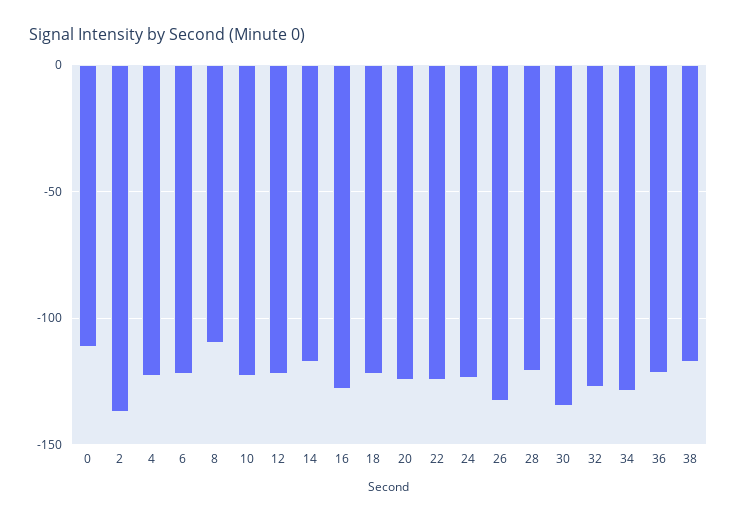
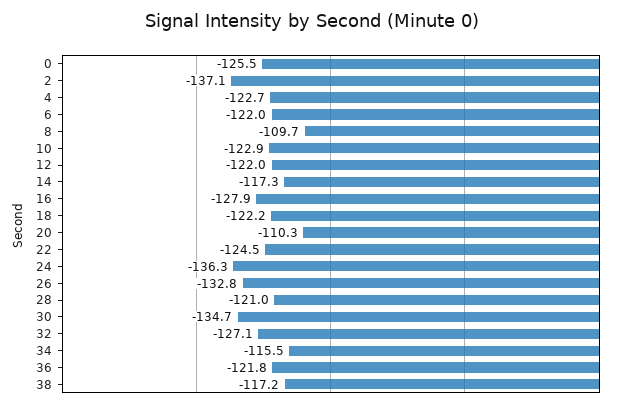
  {
-   "0": -110,
+   "0": -125.5,
    "2": -137.1,
    "4": -122.7,
    "6": -122,
    "8": -109.7,
    "10": -122.9,
    "12": -122,
    "14": -117.3,
    "16": -127.9,
    "18": -122.2,
-   "20": -125,
+   "20": -110.3,
    "22": -124.5,
-   "24": -125,
+   "24": -136.3,
    "26": -132.8,
    "28": -121,
    "30": -134.7,
    "32": -127.1,
-   "34": -130,
+   "34": -115.5,
    "36": -121.8,
    "38": -117.2
  }

